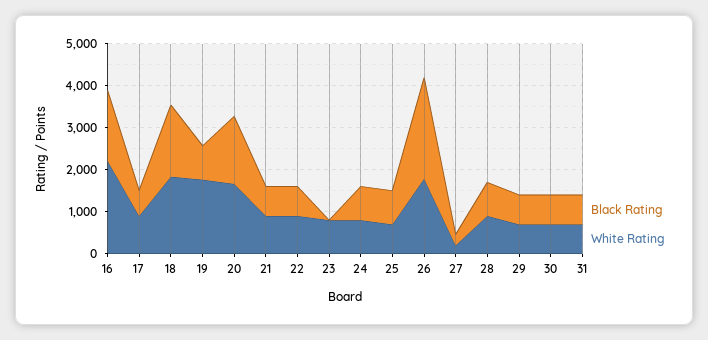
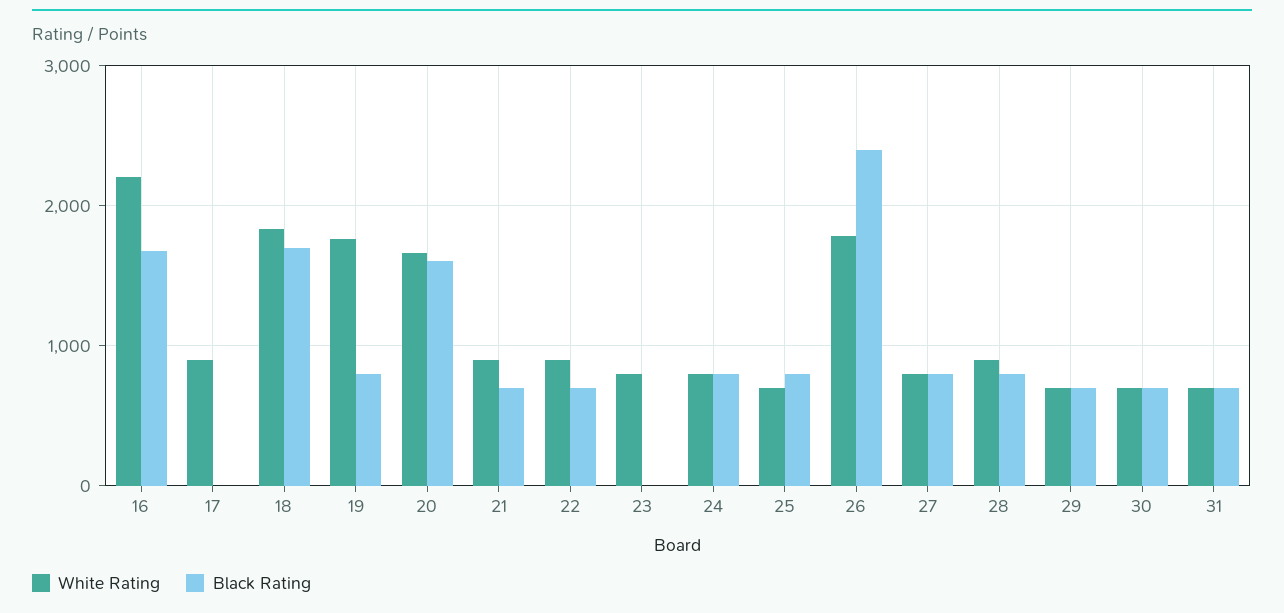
  {
    "Black Rating": {
      "16": 1700,
-     "17": 600,
+     "17": 0,
      "18": 1700,
      "19": 800,
      "20": 1600,
      "21": 700,
      "22": 700,
      "23": 0,
      "24": 800,
      "25": 800,
      "26": 2400,
-     "27": 200,
+     "27": 800,
      "28": 800,
      "29": 700,
      "30": 700,
      "31": 700
    },
    "White Rating": {
      "16": 2200,
      "17": 900,
      "18": 1800,
      "19": 1800,
      "20": 1700,
      "21": 900,
      "22": 900,
      "23": 800,
      "24": 800,
      "25": 700,
      "26": 1800,
-     "27": 200,
+     "27": 800,
      "28": 900,
      "29": 700,
      "30": 700,
      "31": 700
    }
  }

